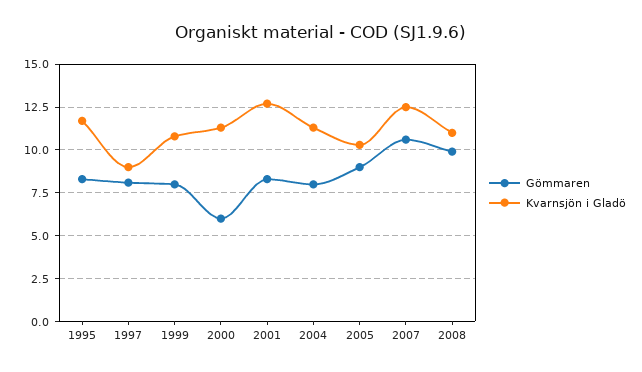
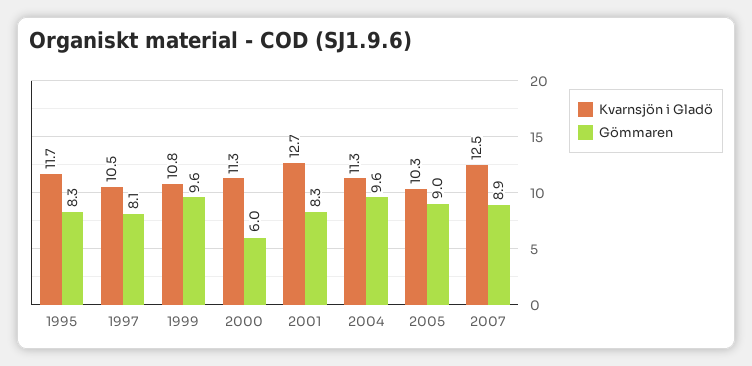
  {
    "Gömmaren": {
      "1995": 8.3,
      "1997": 8.1,
-     "1999": 8,
+     "1999": 9.6,
      "2000": 6,
      "2001": 8.3,
-     "2004": 8,
+     "2004": 9.6,
      "2005": 9,
-     "2007": 10.5,
+     "2007": 8.9
-     "2008": 10
    },
    "Kvarnsjön i Gladö": {
      "1995": 11.7,
-     "1997": 9,
+     "1997": 10.5,
      "1999": 10.8,
      "2000": 11.3,
      "2001": 12.7,
      "2004": 11.3,
      "2005": 10.3,
-     "2007": 12.5,
+     "2007": 12.5
-     "2008": 11
    }
  }

